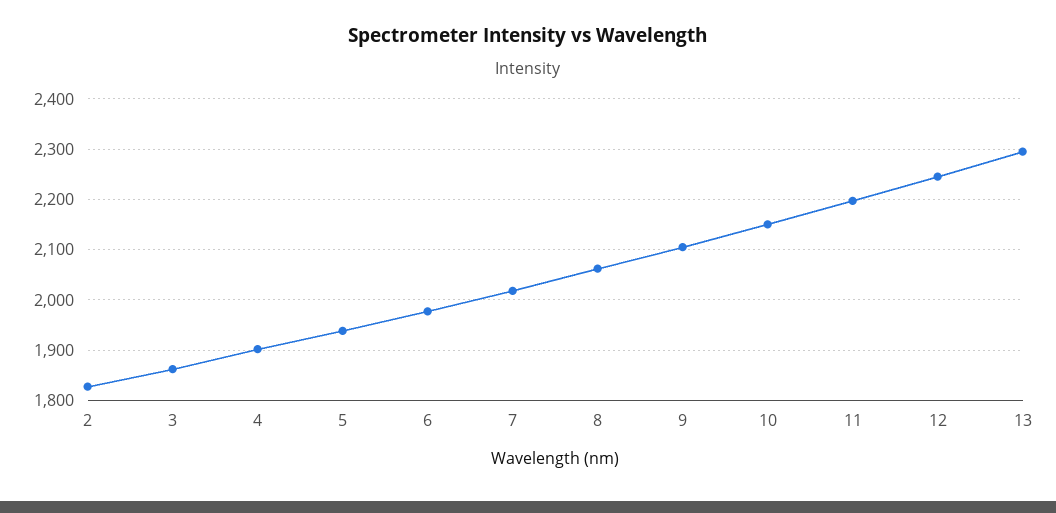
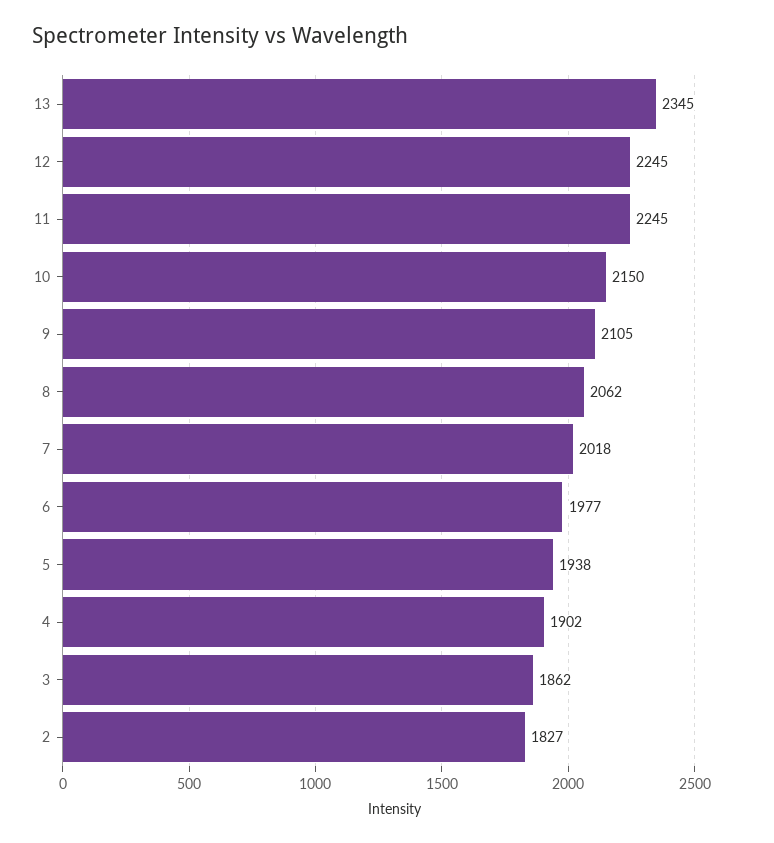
  {
    "2": 1827,
    "3": 1862,
    "4": 1902,
    "5": 1938,
    "6": 1977,
    "7": 2018,
    "8": 2062,
    "9": 2105,
    "10": 2150,
-   "11": 2200,
+   "11": 2245,
    "12": 2245,
-   "13": 2300
+   "13": 2345
  }

